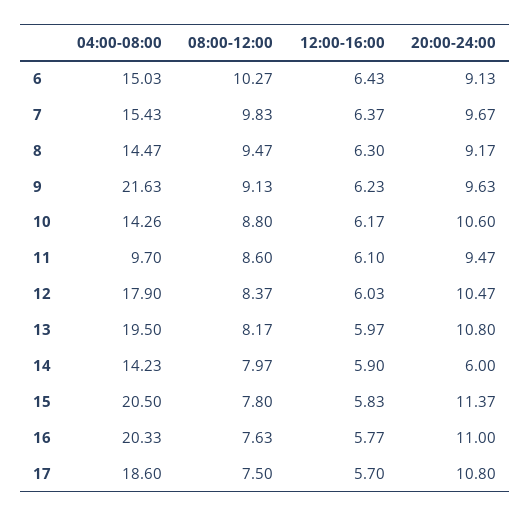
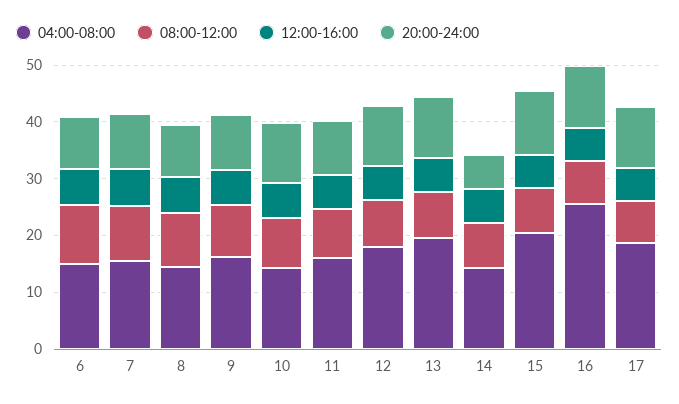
  {
    "04:00-08:00": {
      "6": 15.03,
      "7": 15.43,
      "8": 14.47,
-     "9": 21.63,
+     "9": 16,
      "10": 14.26,
-     "11": 9.7,
+     "11": 16,
      "12": 17.9,
      "13": 19.5,
      "14": 14.23,
      "15": 20.5,
-     "16": 20.33,
+     "16": 26,
      "17": 18.6
    },
    "08:00-12:00": {
      "6": 10.27,
      "7": 9.83,
      "8": 9.47,
      "9": 9.13,
      "10": 8.8,
      "11": 8.6,
      "12": 8.37,
      "13": 8.17,
      "14": 7.97,
      "15": 7.8,
      "16": 7.63,
      "17": 7.5
    },
    "12:00-16:00": {
      "6": 6.43,
      "7": 6.37,
      "8": 6.3,
      "9": 6.23,
      "10": 6.17,
      "11": 6.1,
      "12": 6.03,
      "13": 5.97,
      "14": 5.9,
      "15": 5.83,
      "16": 5.77,
      "17": 5.7
    },
    "20:00-24:00": {
      "6": 9.13,
      "7": 9.67,
      "8": 9.17,
      "9": 9.63,
      "10": 10.6,
      "11": 9.47,
      "12": 10.47,
      "13": 10.8,
      "14": 6,
      "15": 11.37,
      "16": 11,
      "17": 10.8
    }
  }

